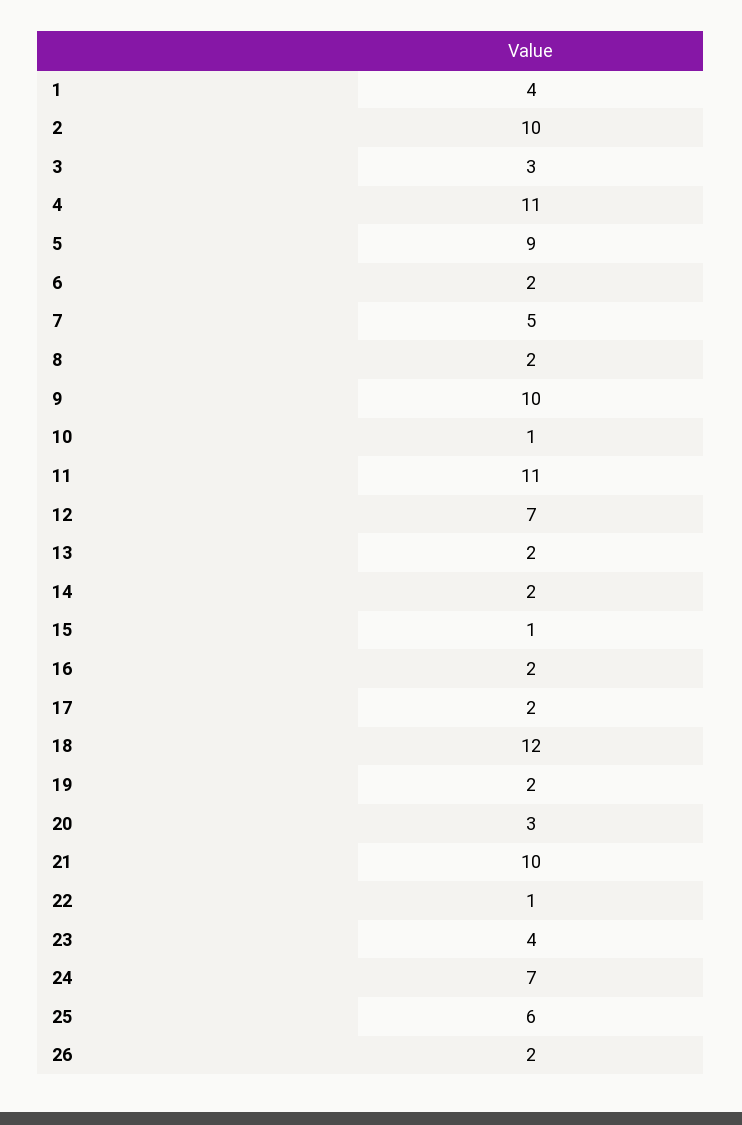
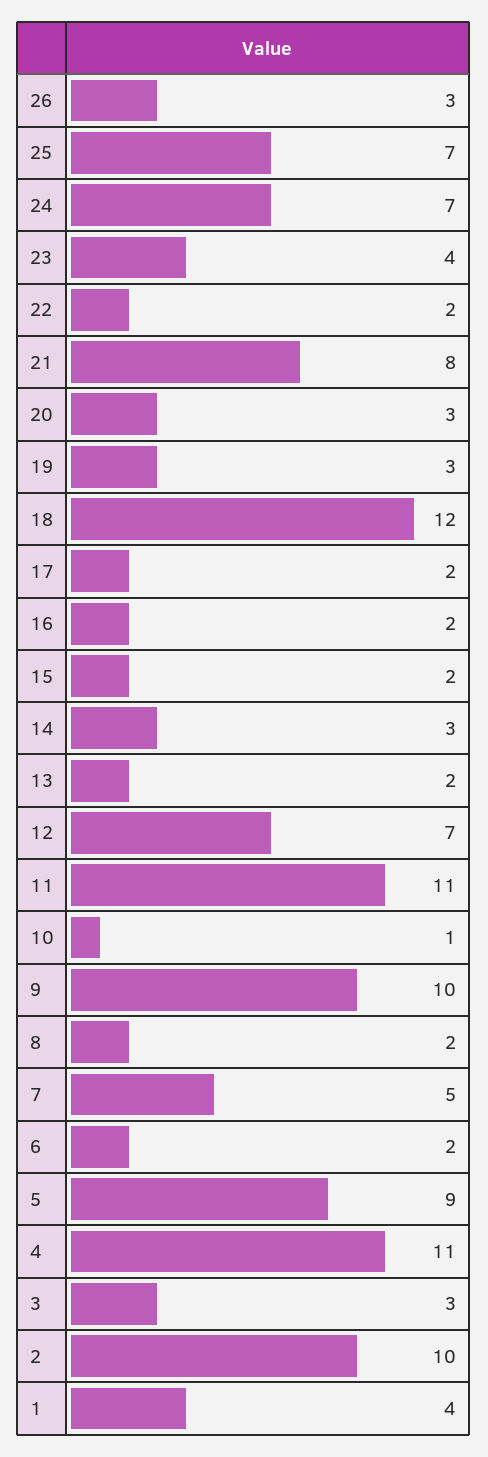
  {
    "1": 4,
    "2": 10,
    "3": 3,
    "4": 11,
    "5": 9,
    "6": 2,
    "7": 5,
    "8": 2,
    "9": 10,
    "10": 1,
    "11": 11,
    "12": 7,
    "13": 2,
-   "14": 2,
+   "14": 3,
-   "15": 1,
+   "15": 2,
    "16": 2,
    "17": 2,
    "18": 12,
-   "19": 2,
+   "19": 3,
    "20": 3,
-   "21": 10,
+   "21": 8,
-   "22": 1,
+   "22": 2,
    "23": 4,
    "24": 7,
-   "25": 6,
+   "25": 7,
-   "26": 2
+   "26": 3
  }

